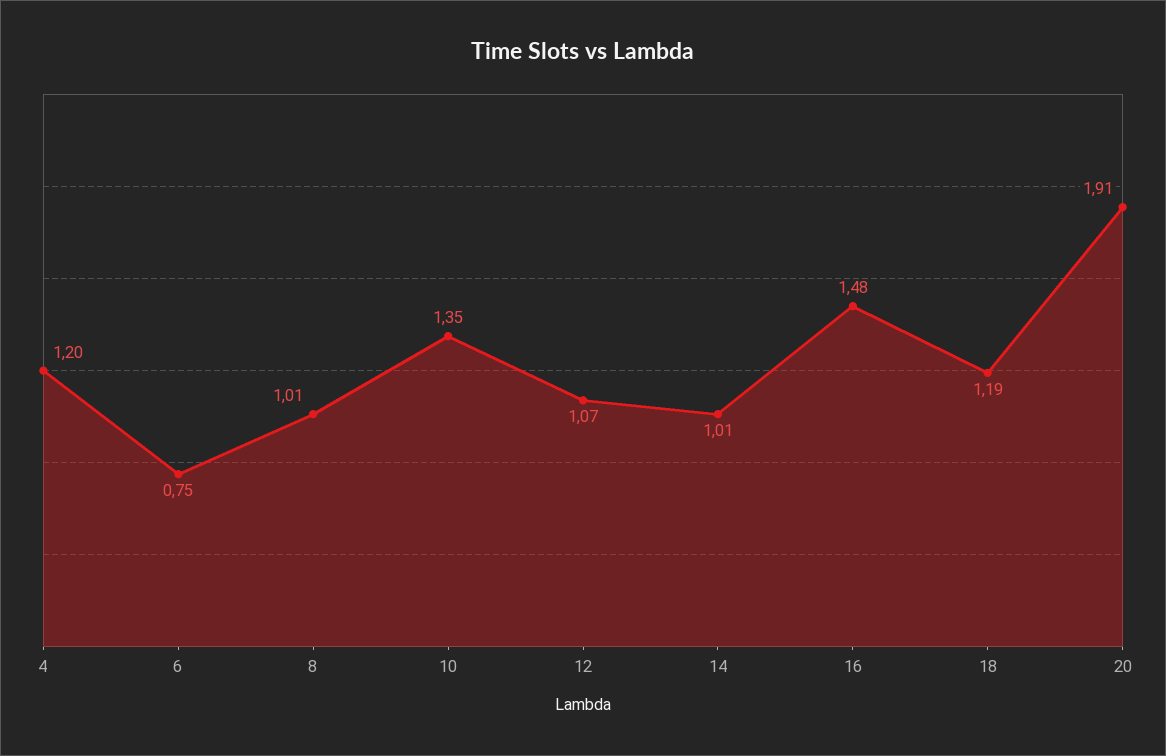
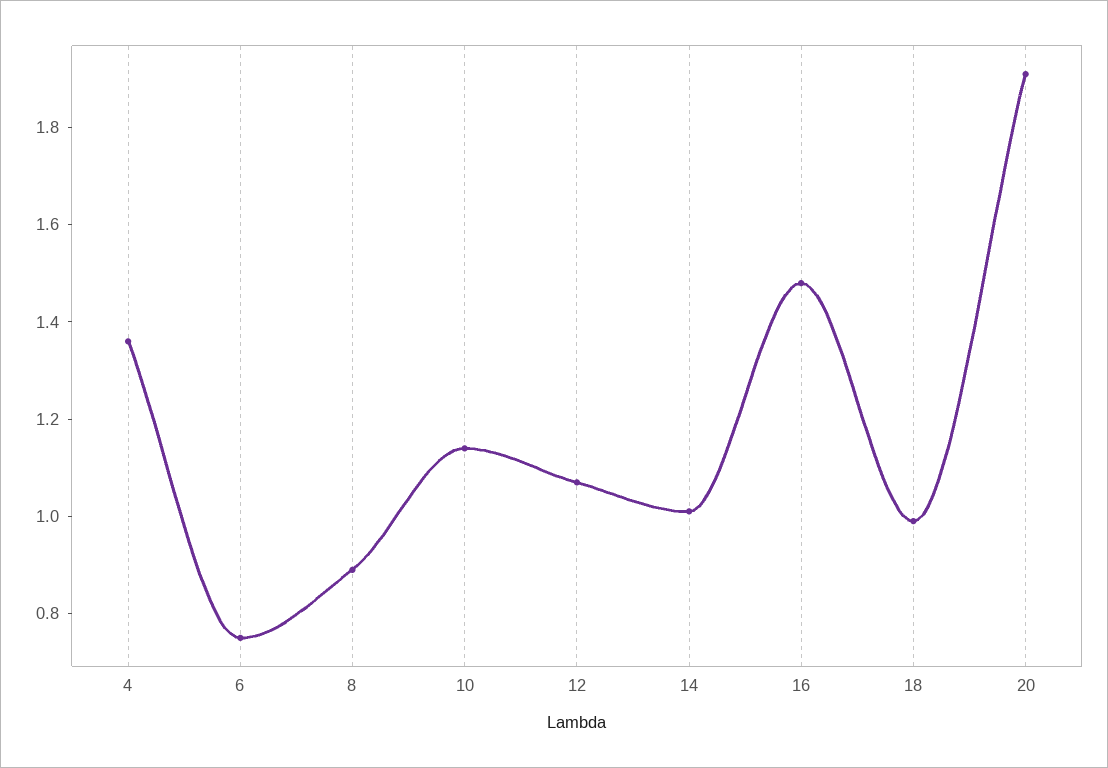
  {
-   "4": 1.2,
+   "4": 1.35,
    "6": 0.75,
-   "8": 1.01,
+   "8": 0.9,
-   "10": 1.35,
+   "10": 1.15,
    "12": 1.07,
    "14": 1.01,
    "16": 1.48,
-   "18": 1.19,
+   "18": 1,
    "20": 1.91
  }

